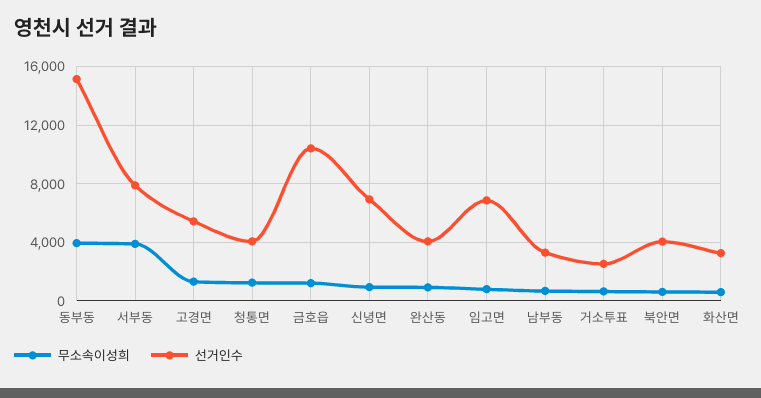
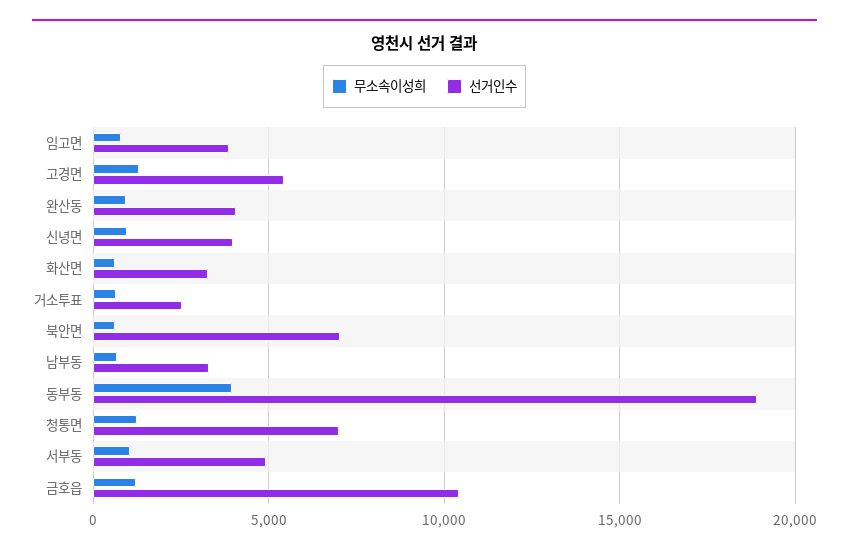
  {
    "무소속이성희": {
      "동부동": 4000,
-     "서부동": 4000,
+     "서부동": 1000,
      "고경면": 1500,
      "청통면": 1000,
      "금호읍": 1000,
      "신녕면": 1000,
      "완산동": 1000,
      "임고면": 1000,
      "남부동": 500,
      "거소투표": 500,
      "북안면": 500,
      "화산면": 500
    },
    "선거인수": {
-     "동부동": 15000,
+     "동부동": 19000,
-     "서부동": 8000,
+     "서부동": 5000,
      "고경면": 5500,
-     "청통면": 4000,
+     "청통면": 7000,
      "금호읍": 10500,
-     "신녕면": 7000,
+     "신녕면": 4000,
      "완산동": 4000,
-     "임고면": 7000,
+     "임고면": 4000,
      "남부동": 3500,
      "거소투표": 2500,
-     "북안면": 4000,
+     "북안면": 7000,
      "화산면": 3500
    }
  }

